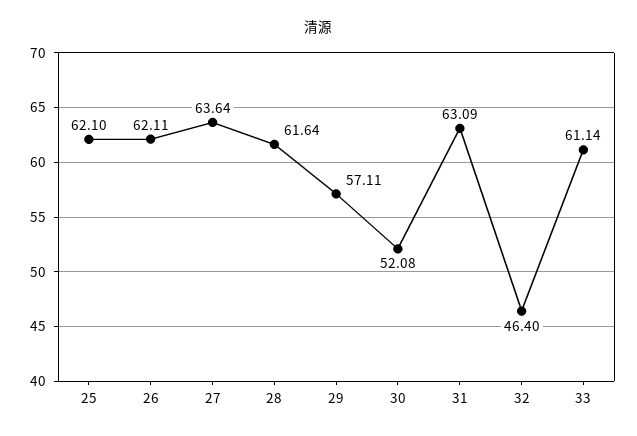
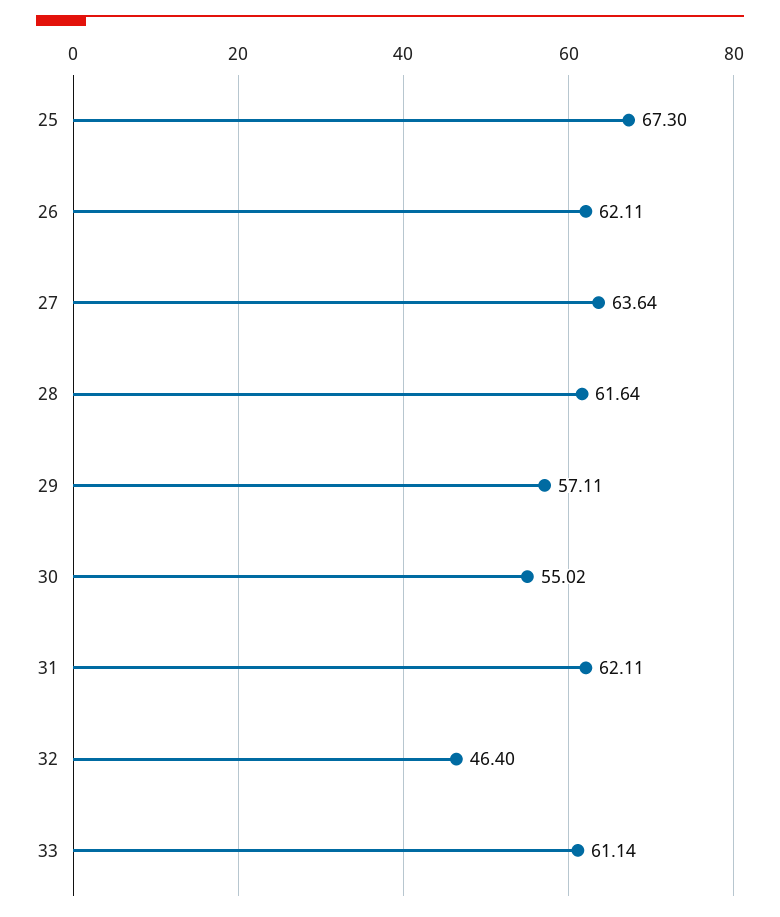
  {
-   "25": 62.1,
+   "25": 67.3,
    "26": 62.11,
    "27": 63.64,
    "28": 61.64,
    "29": 57.11,
-   "30": 52.08,
+   "30": 55.02,
-   "31": 63.09,
+   "31": 62.11,
    "32": 46.4,
    "33": 61.14
  }

